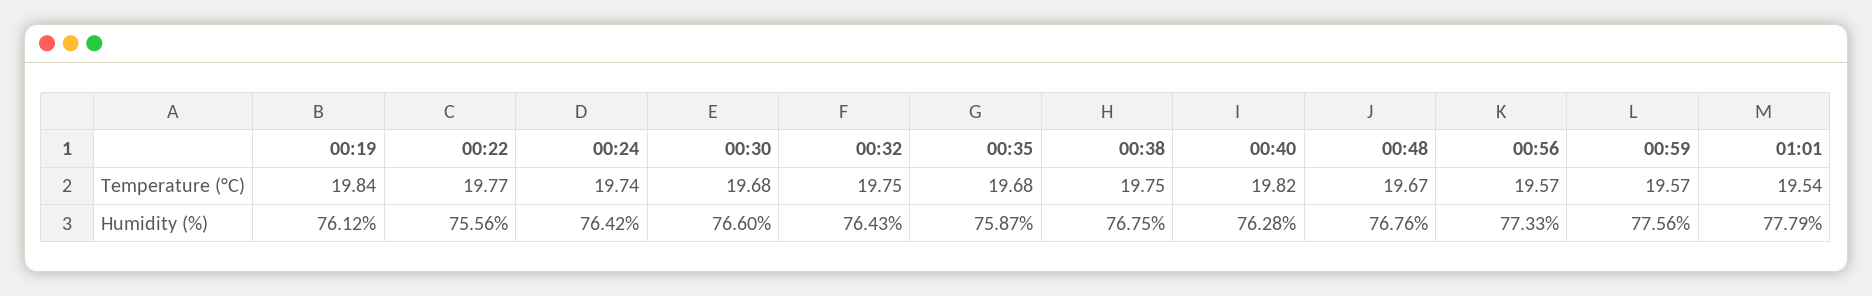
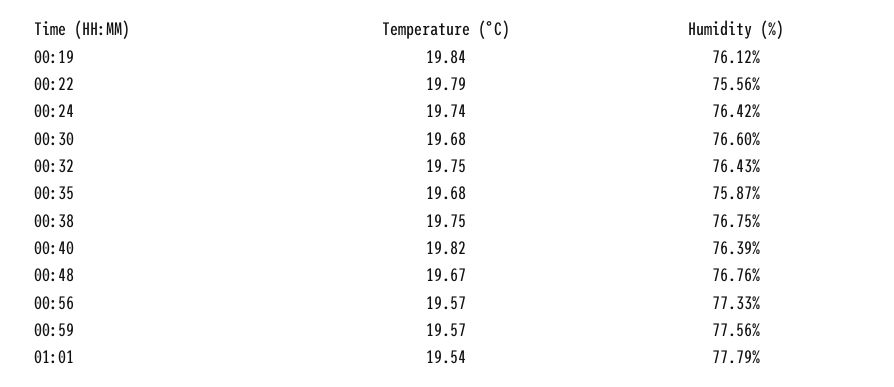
  {
    "00:19": {
      "Temperature (°C)": 19.84,
      "Humidity (%)": 76.12
    },
    "00:22": {
-     "Temperature (°C)": 19.77,
+     "Temperature (°C)": 19.79,
      "Humidity (%)": 75.56
    },
    "00:24": {
      "Temperature (°C)": 19.74,
      "Humidity (%)": 76.42
    },
    "00:30": {
      "Temperature (°C)": 19.68,
      "Humidity (%)": 76.6
    },
    "00:32": {
      "Temperature (°C)": 19.75,
      "Humidity (%)": 76.43
    },
    "00:35": {
      "Temperature (°C)": 19.68,
      "Humidity (%)": 75.87
    },
    "00:38": {
      "Temperature (°C)": 19.75,
      "Humidity (%)": 76.75
    },
    "00:40": {
      "Temperature (°C)": 19.82,
-     "Humidity (%)": 76.28
+     "Humidity (%)": 76.39
    },
    "00:48": {
      "Temperature (°C)": 19.67,
      "Humidity (%)": 76.76
    },
    "00:56": {
      "Temperature (°C)": 19.57,
      "Humidity (%)": 77.33
    },
    "00:59": {
      "Temperature (°C)": 19.57,
      "Humidity (%)": 77.56
    },
    "01:01": {
      "Temperature (°C)": 19.54,
      "Humidity (%)": 77.79
    }
  }

